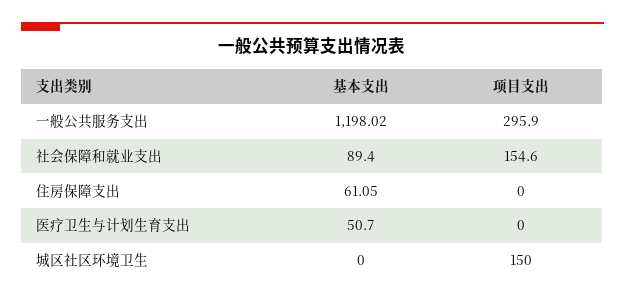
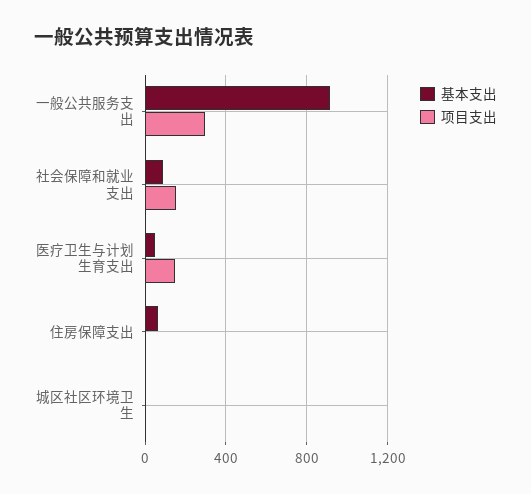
  {
    "基本支出": {
-     "一般公共服务支出": 1198.02,
+     "一般公共服务支出": 900,
      "社会保障和就业支出": 89.4,
      "住房保障支出": 61.05,
      "医疗卫生与计划生育支出": 50.7,
      "城区社区环境卫生": 0
    },
    "项目支出": {
      "一般公共服务支出": 295.9,
      "社会保障和就业支出": 154.6,
      "住房保障支出": 0,
-     "医疗卫生与计划生育支出": 0,
+     "医疗卫生与计划生育支出": 150,
-     "城区社区环境卫生": 150
+     "城区社区环境卫生": 0
    }
  }

